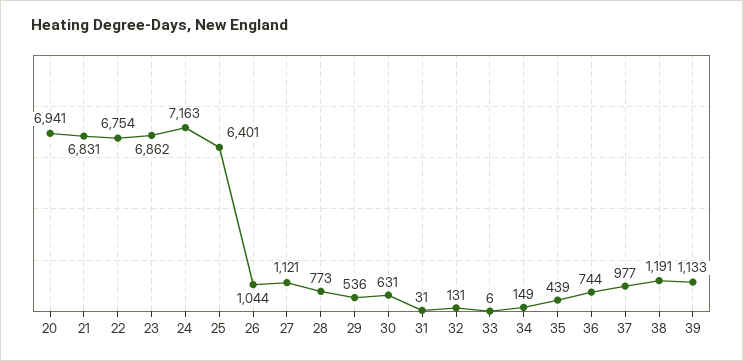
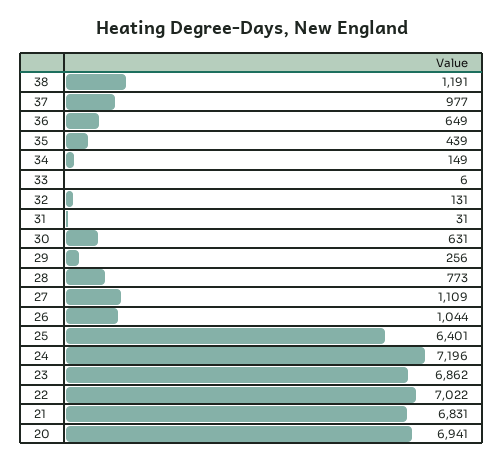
  {
    "20": 6941,
    "21": 6831,
-   "22": 6754,
+   "22": 7022,
    "23": 6862,
-   "24": 7163,
+   "24": 7196,
    "25": 6401,
    "26": 1044,
-   "27": 1121,
+   "27": 1109,
    "28": 773,
-   "29": 536,
+   "29": 256,
    "30": 631,
    "31": 31,
    "32": 131,
    "33": 6,
    "34": 149,
    "35": 439,
-   "36": 744,
+   "36": 649,
    "37": 977,
-   "38": 1191,
+   "38": 1191
-   "39": 1133
  }

